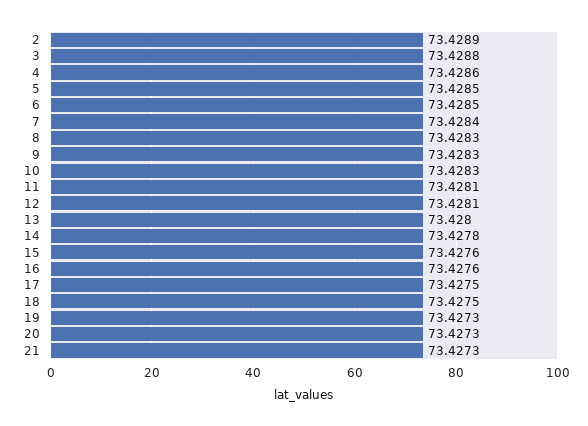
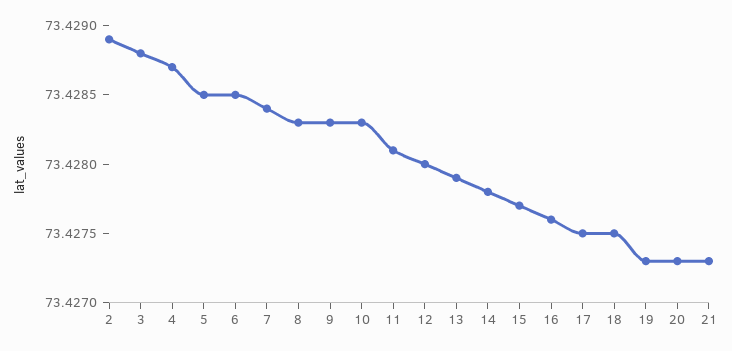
  {
    "2": 73.4289,
    "3": 73.4288,
-   "4": 73.4286,
+   "4": 73.4287,
    "5": 73.4285,
    "6": 73.4285,
    "7": 73.4284,
    "8": 73.4283,
    "9": 73.4283,
    "10": 73.4283,
    "11": 73.4281,
-   "12": 73.4281,
+   "12": 73.428,
-   "13": 73.428,
+   "13": 73.4279,
    "14": 73.4278,
-   "15": 73.4276,
+   "15": 73.4277,
    "16": 73.4276,
    "17": 73.4275,
    "18": 73.4275,
    "19": 73.4273,
    "20": 73.4273,
    "21": 73.4273
  }

